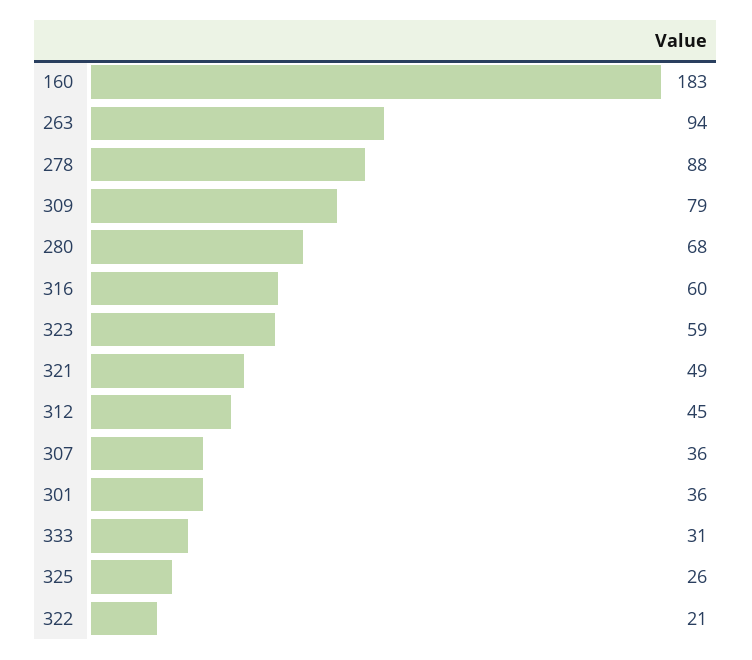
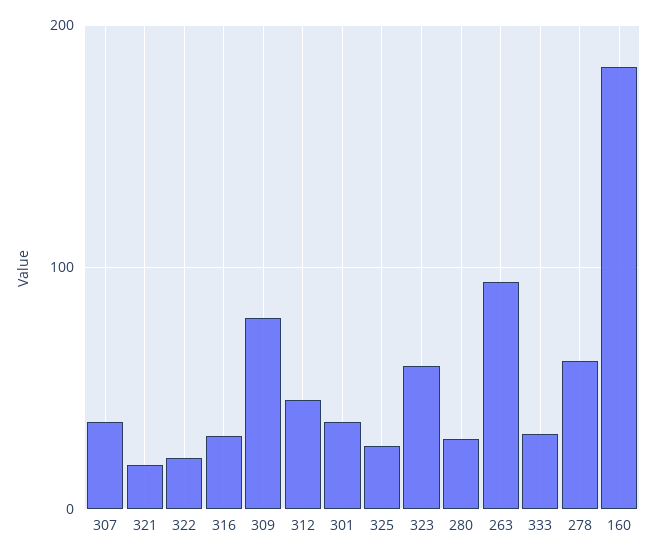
  {
    "160": 183,
    "263": 94,
-   "278": 88,
+   "278": 60,
    "309": 79,
-   "280": 68,
+   "280": 30,
-   "316": 60,
+   "316": 30,
    "323": 59,
-   "321": 49,
+   "321": 20,
    "312": 45,
    "307": 36,
    "301": 36,
    "333": 31,
    "325": 26,
    "322": 21
  }

